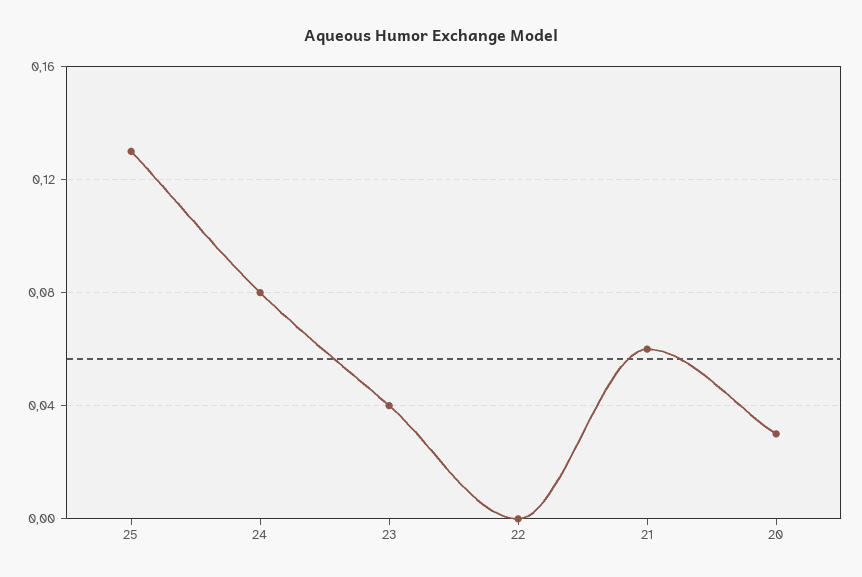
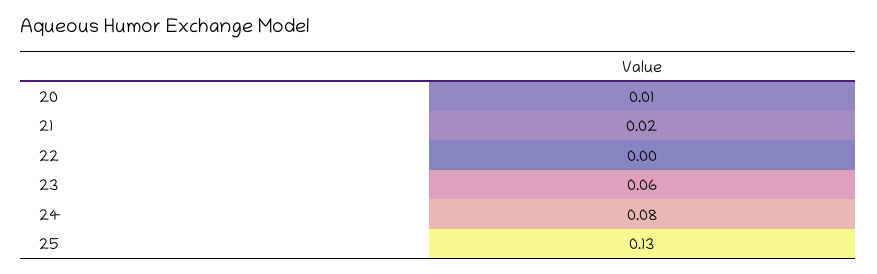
  {
    "25": 0.13,
    "24": 0.08,
-   "23": 0.04,
+   "23": 0.06,
    "22": 0,
-   "21": 0.06,
+   "21": 0.02,
-   "20": 0.03
+   "20": 0.01
  }

